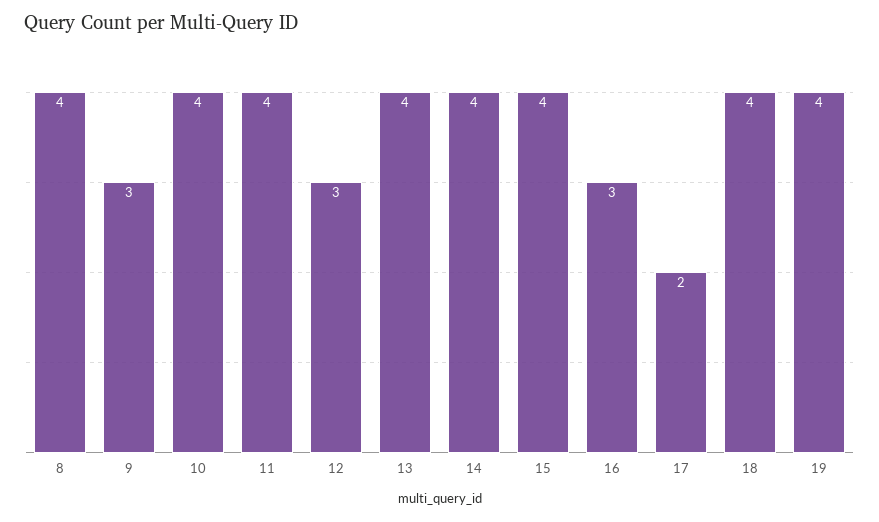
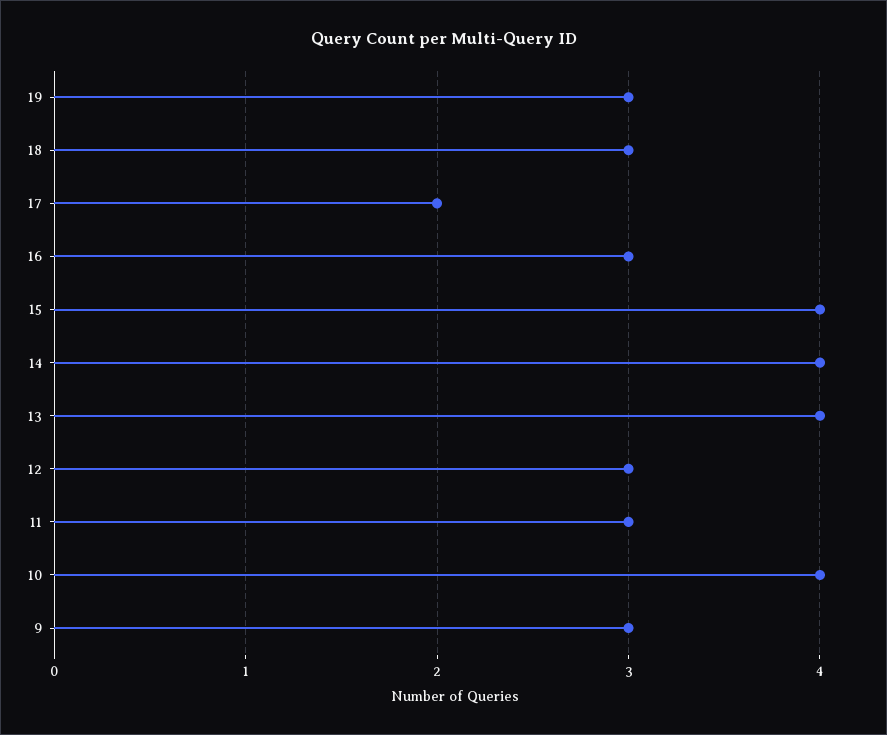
  {
-   "8": 4,
    "9": 3,
    "10": 4,
-   "11": 4,
+   "11": 3,
    "12": 3,
    "13": 4,
    "14": 4,
    "15": 4,
    "16": 3,
    "17": 2,
-   "18": 4,
+   "18": 3,
-   "19": 4
+   "19": 3
  }

